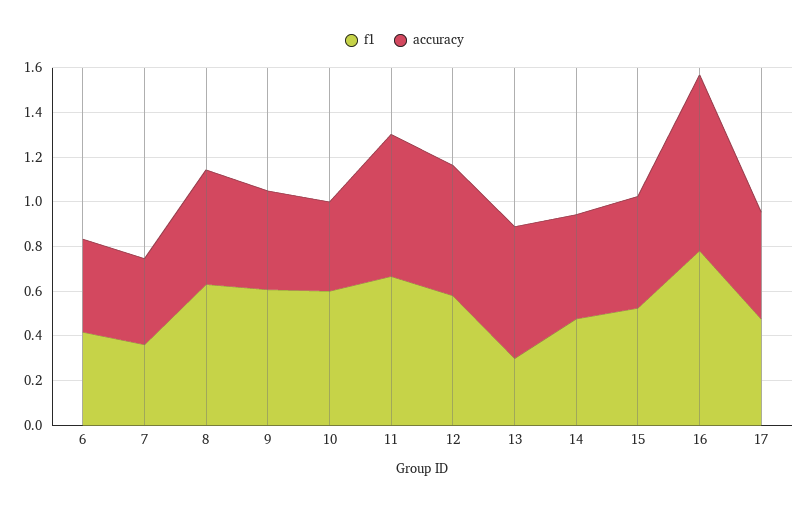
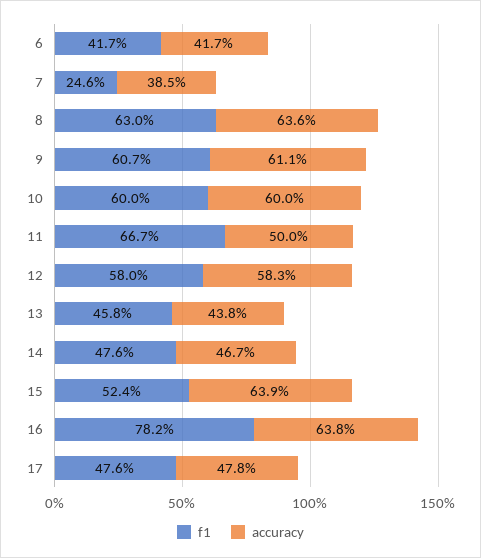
  {
    "f1": {
      "6": 0.417,
-     "7": 0.35,
+     "7": 0.246,
      "8": 0.63,
      "9": 0.607,
      "10": 0.6,
      "11": 0.667,
      "12": 0.58,
-     "13": 0.3,
+     "13": 0.458,
      "14": 0.476,
      "15": 0.524,
      "16": 0.782,
      "17": 0.476
    },
    "accuracy": {
      "6": 0.417,
      "7": 0.385,
-     "8": 0.5,
+     "8": 0.636,
-     "9": 0.45,
+     "9": 0.611,
-     "10": 0.4,
+     "10": 0.6,
-     "11": 0.65,
+     "11": 0.5,
      "12": 0.583,
-     "13": 0.6,
+     "13": 0.438,
      "14": 0.467,
-     "15": 0.5,
+     "15": 0.639,
-     "16": 0.8,
+     "16": 0.638,
      "17": 0.478
    }
  }

